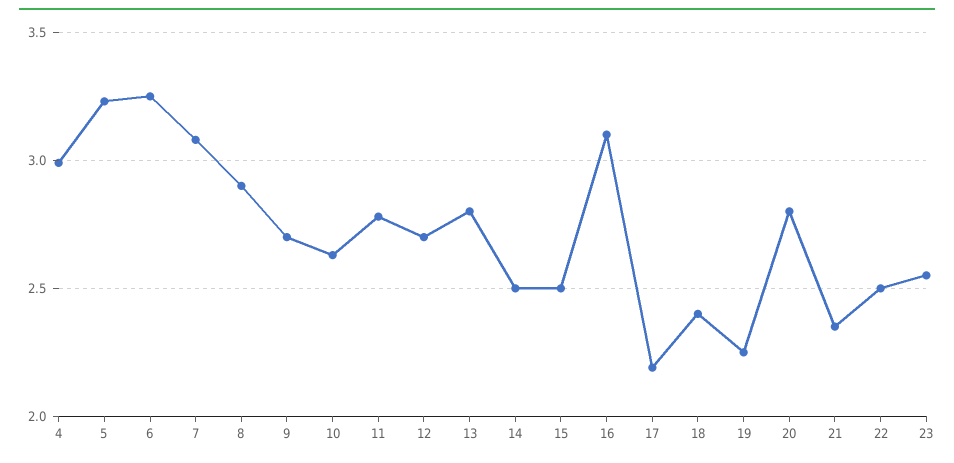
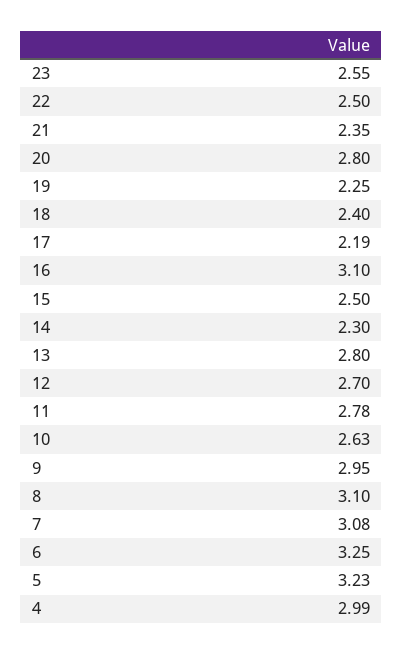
  {
    "4": 2.99,
    "5": 3.23,
    "6": 3.25,
    "7": 3.08,
-   "8": 2.9,
+   "8": 3.1,
-   "9": 2.7,
+   "9": 2.95,
    "10": 2.63,
    "11": 2.78,
    "12": 2.7,
    "13": 2.8,
-   "14": 2.5,
+   "14": 2.3,
    "15": 2.5,
    "16": 3.1,
    "17": 2.19,
    "18": 2.4,
    "19": 2.25,
    "20": 2.8,
    "21": 2.35,
    "22": 2.5,
    "23": 2.55
  }

